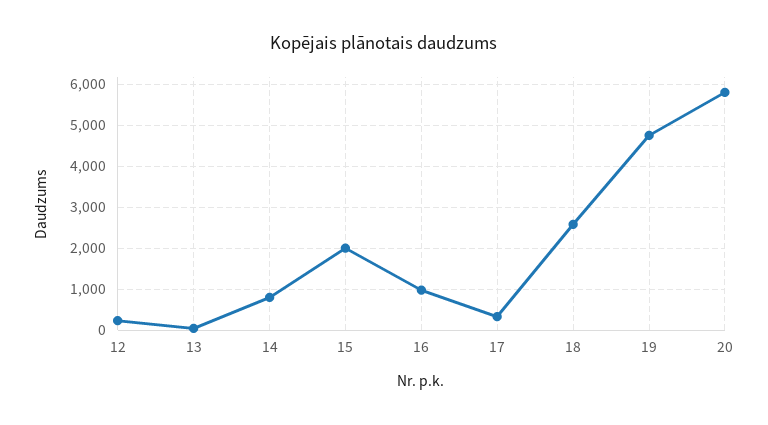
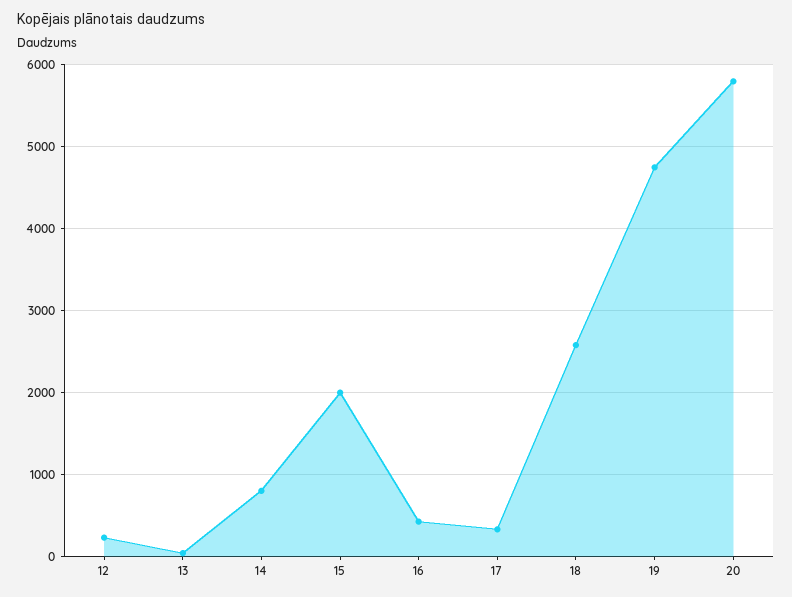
  {
    "12": 200,
    "13": 0,
    "14": 800,
    "15": 2000,
-   "16": 1000,
+   "16": 400,
    "17": 300,
    "18": 2600,
    "19": 4800,
    "20": 5800
  }

